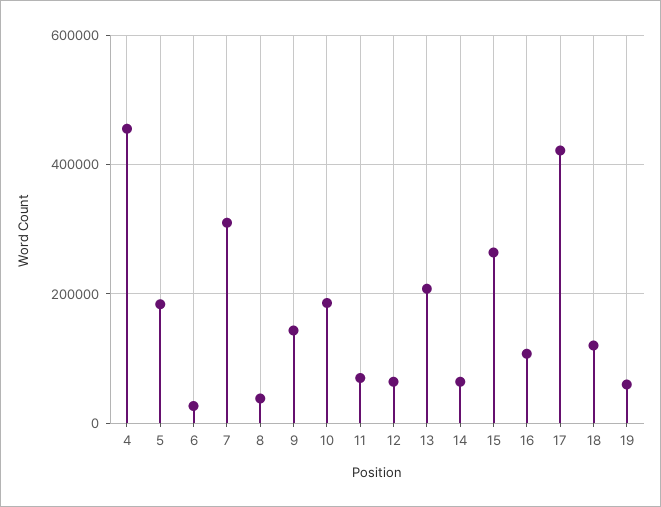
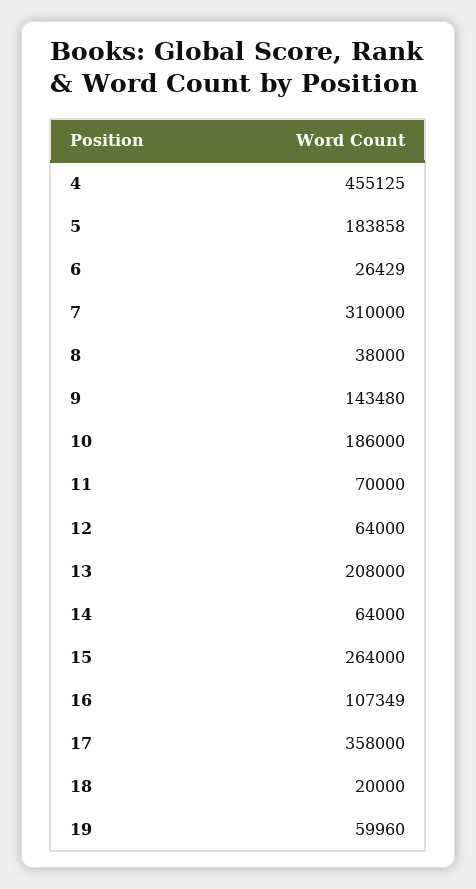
  {
    "4": 455125,
    "5": 183858,
    "6": 26429,
    "7": 310000,
    "8": 38000,
    "9": 143480,
    "10": 186000,
    "11": 70000,
    "12": 64000,
    "13": 208000,
    "14": 64000,
    "15": 264000,
    "16": 107349,
-   "17": 420000,
+   "17": 358000,
-   "18": 120000,
+   "18": 20000,
    "19": 59960
  }

